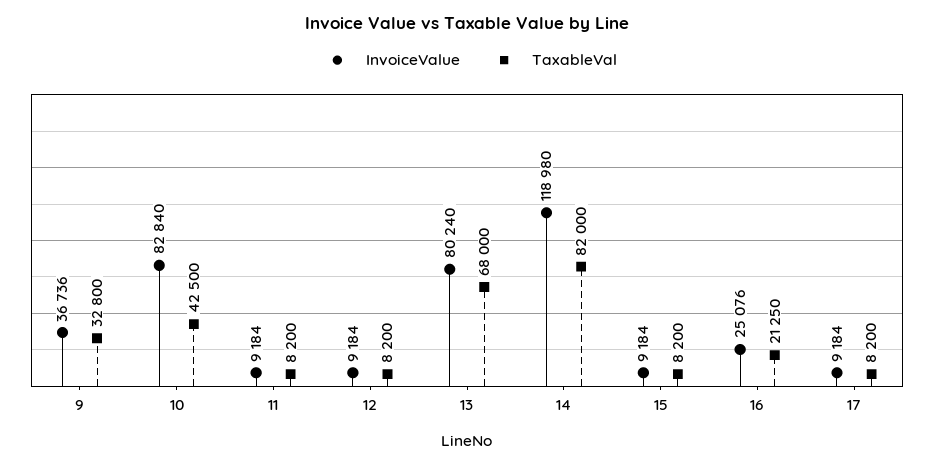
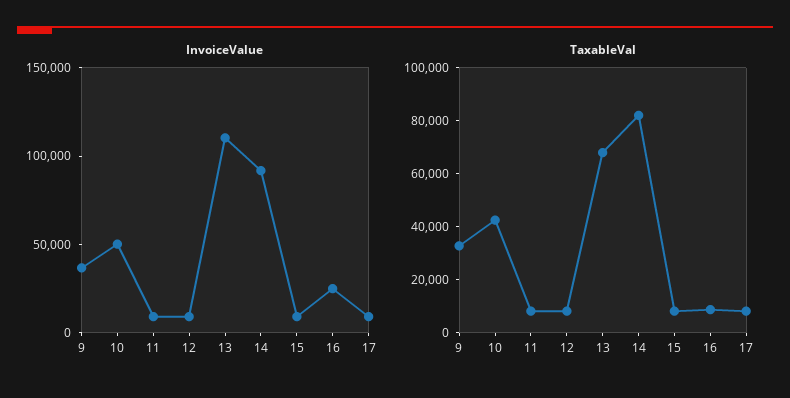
  {
    "InvoiceValue": {
      "9": 36736,
-     "10": 82840,
+     "10": 50000,
      "11": 9184,
      "12": 9184,
-     "13": 80240,
+     "13": 110000,
-     "14": 118980,
+     "14": 90000,
      "15": 9184,
      "16": 25076,
      "17": 9184
    },
    "TaxableVal": {
      "9": 32800,
      "10": 42500,
      "11": 8200,
      "12": 8200,
      "13": 68000,
      "14": 82000,
      "15": 8200,
-     "16": 21250,
+     "16": 10000,
      "17": 8200
    }
  }

